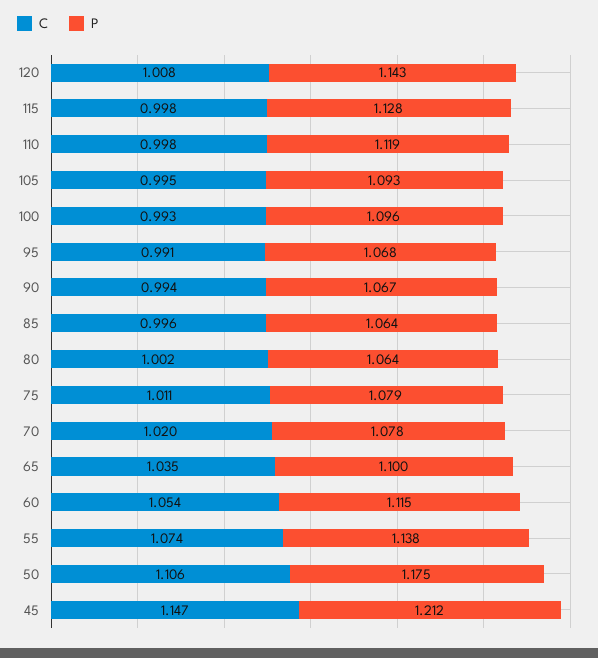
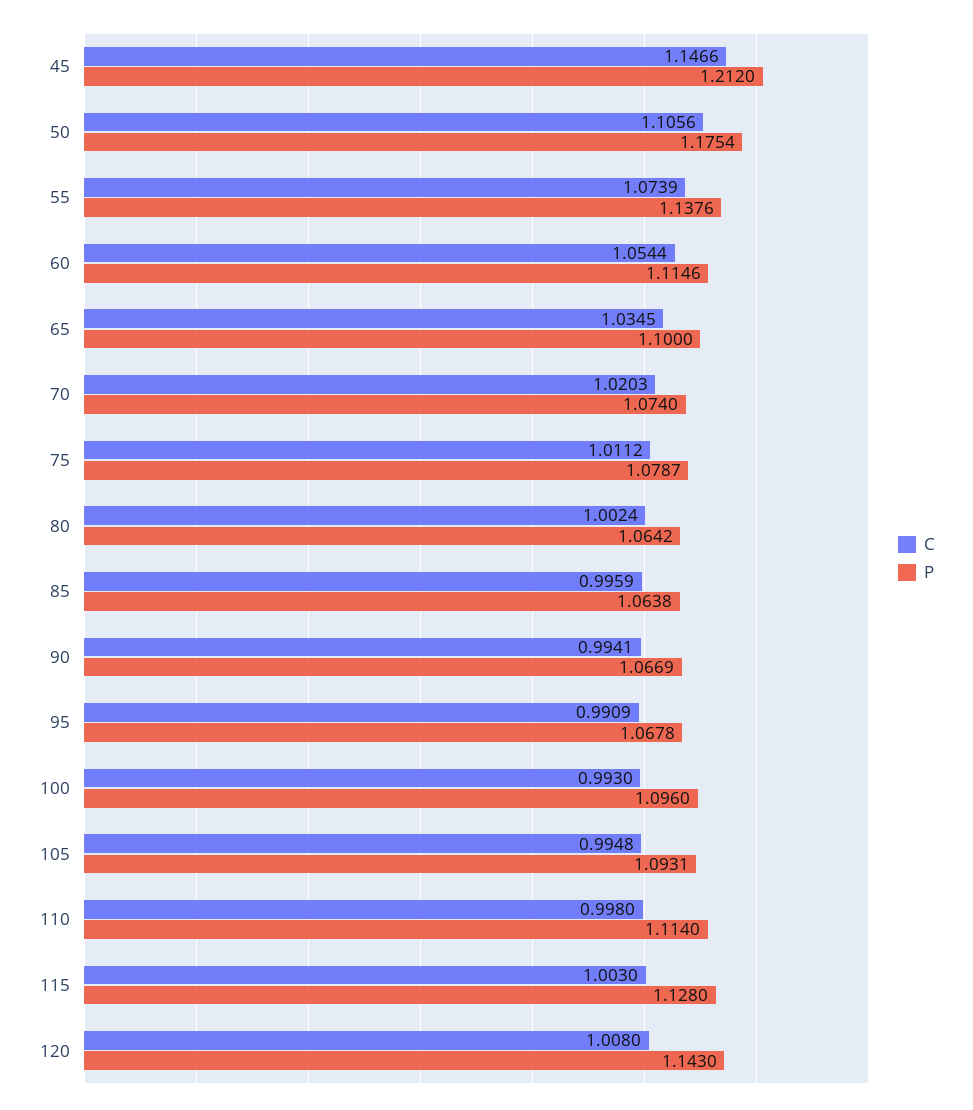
  {
    "C": {
      "120": 1.008,
-     "115": 0.998,
+     "115": 1.003,
      "110": 0.998,
      "105": 0.9948,
      "100": 0.993,
      "95": 0.9909,
      "90": 0.9941,
      "85": 0.9959,
      "80": 1.0024,
      "75": 1.0112,
      "70": 1.0203,
      "65": 1.0345,
      "60": 1.0544,
      "55": 1.0739,
      "50": 1.1056,
      "45": 1.1466
    },
    "P": {
      "120": 1.143,
      "115": 1.128,
-     "110": 1.119,
+     "110": 1.114,
      "105": 1.0931,
      "100": 1.096,
      "95": 1.0678,
      "90": 1.0669,
      "85": 1.0638,
      "80": 1.0642,
      "75": 1.0787,
-     "70": 1.078,
+     "70": 1.074,
      "65": 1.1,
      "60": 1.1146,
      "55": 1.1376,
      "50": 1.1754,
      "45": 1.212
    }
  }

